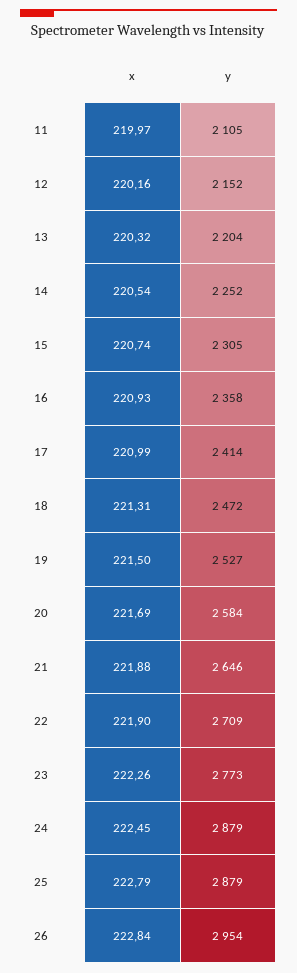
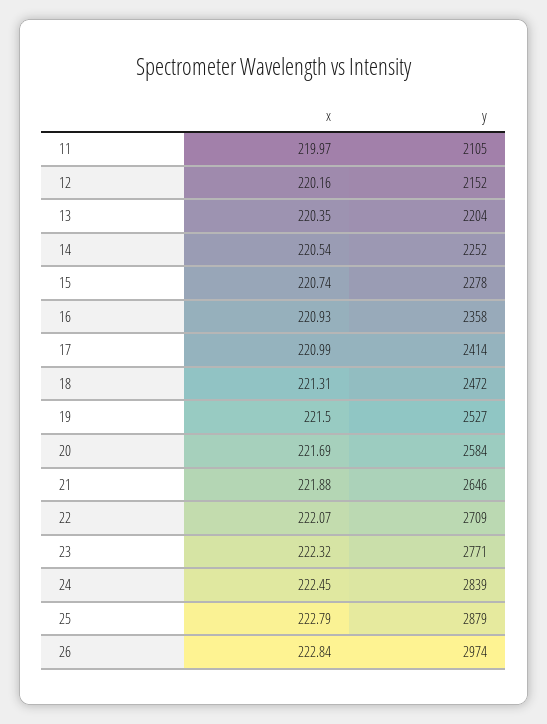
  {
    "x": {
      "11": 219.97,
      "12": 220.16,
-     "13": 220.32,
+     "13": 220.35,
      "14": 220.54,
      "15": 220.74,
      "16": 220.93,
      "17": 220.99,
      "18": 221.31,
      "19": 221.5,
      "20": 221.69,
      "21": 221.88,
-     "22": 221.9,
+     "22": 222.07,
-     "23": 222.26,
+     "23": 222.32,
      "24": 222.45,
      "25": 222.79,
      "26": 222.84
    },
    "y": {
      "11": 2105,
      "12": 2152,
      "13": 2204,
      "14": 2252,
-     "15": 2305,
+     "15": 2278,
      "16": 2358,
      "17": 2414,
      "18": 2472,
      "19": 2527,
      "20": 2584,
      "21": 2646,
      "22": 2709,
-     "23": 2773,
+     "23": 2771,
-     "24": 2879,
+     "24": 2839,
      "25": 2879,
-     "26": 2954
+     "26": 2974
    }
  }

